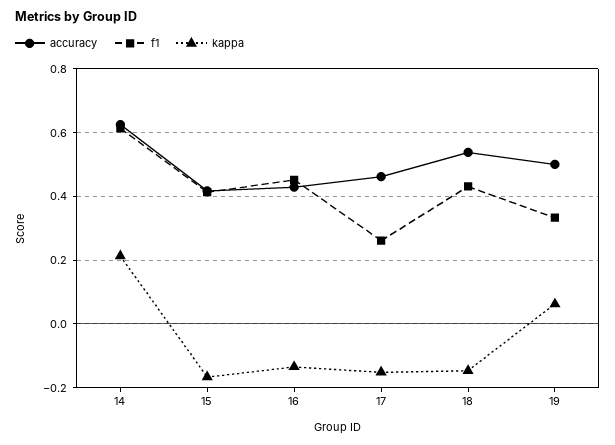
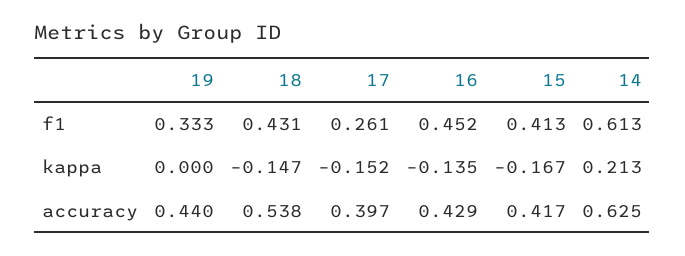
  {
    "accuracy": {
      "14": 0.625,
      "15": 0.417,
      "16": 0.429,
-     "17": 0.46,
+     "17": 0.397,
      "18": 0.538,
-     "19": 0.5
+     "19": 0.44
    },
    "f1": {
      "14": 0.613,
      "15": 0.413,
      "16": 0.452,
      "17": 0.261,
      "18": 0.431,
      "19": 0.333
    },
    "kappa": {
      "14": 0.213,
      "15": -0.167,
      "16": -0.135,
      "17": -0.152,
      "18": -0.147,
-     "19": 0.06
+     "19": 0
    }
  }

